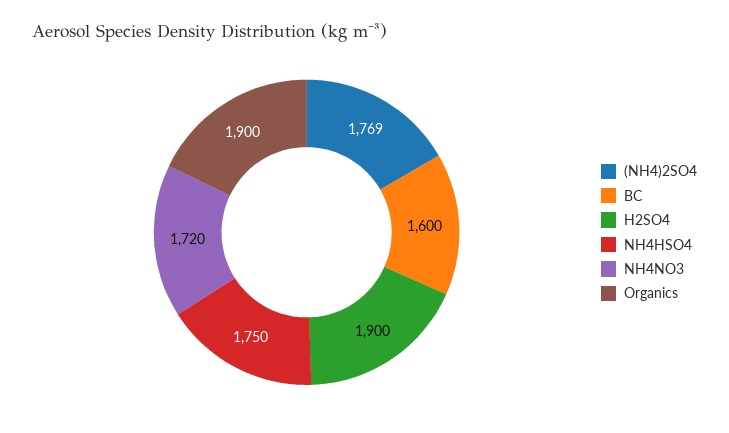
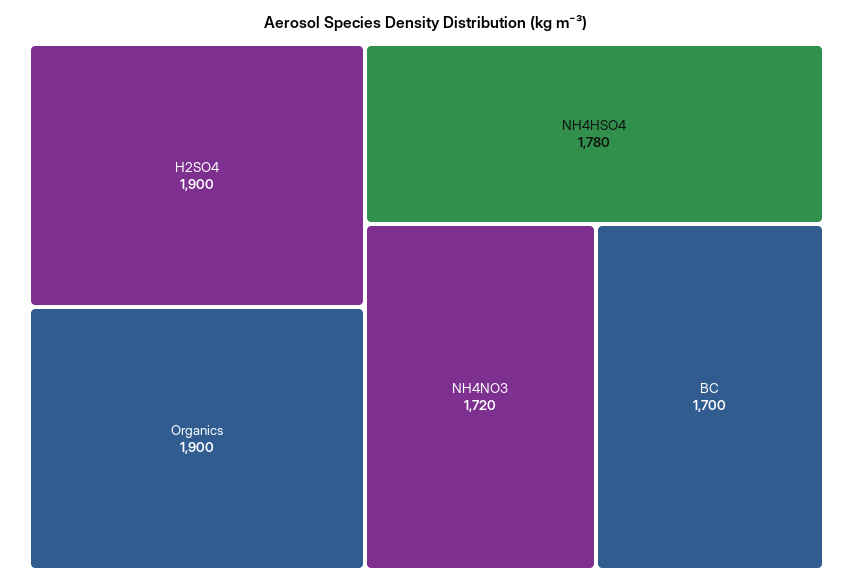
  {
-   "(NH4)2SO4": 1769,
-   "BC": 1600,
+   "BC": 1700,
    "H2SO4": 1900,
-   "NH4HSO4": 1750,
+   "NH4HSO4": 1780,
    "NH4NO3": 1720,
    "Organics": 1900
  }

